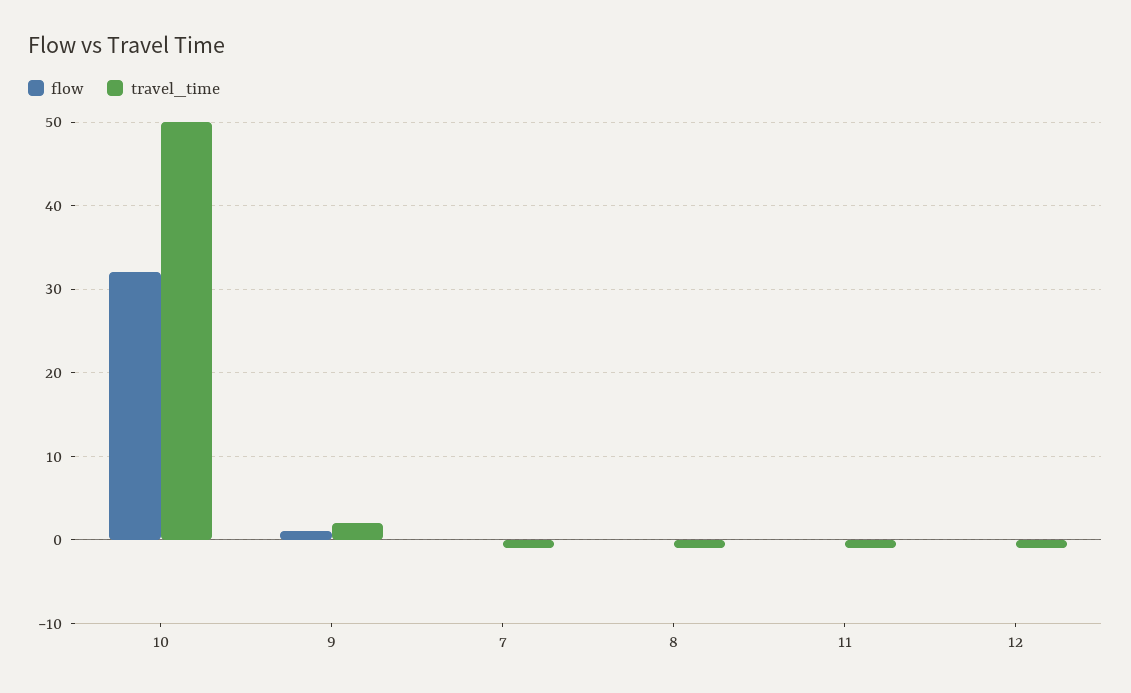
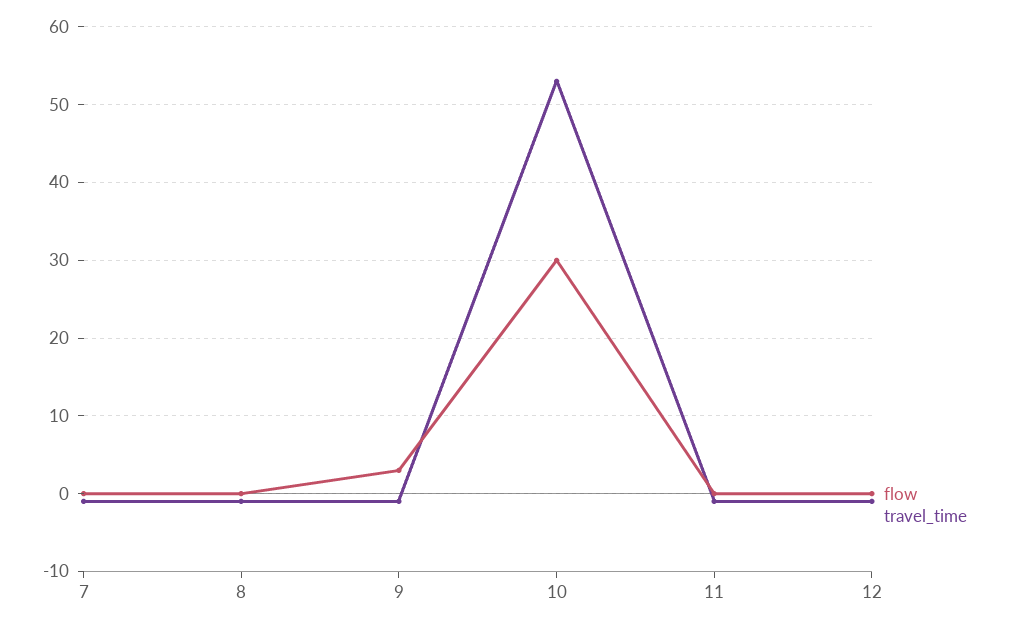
  {
    "flow": {
-     "10": 32,
+     "10": 30,
-     "9": 1,
+     "9": 3,
      "7": 0,
      "8": 0,
      "11": 0,
      "12": 0
    },
    "travel_time": {
-     "10": 50,
+     "10": 53,
-     "9": 2,
+     "9": -1,
      "7": -1,
      "8": -1,
      "11": -1,
      "12": -1
    }
  }

